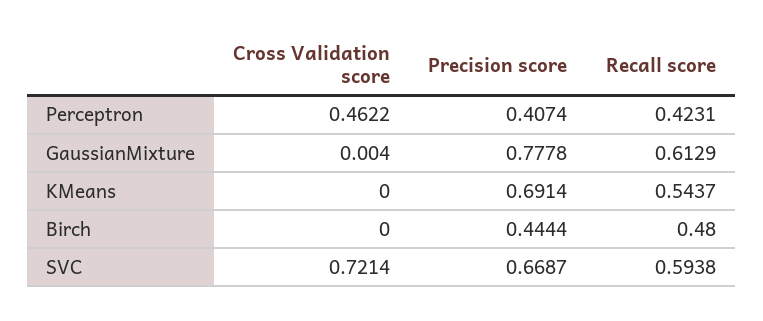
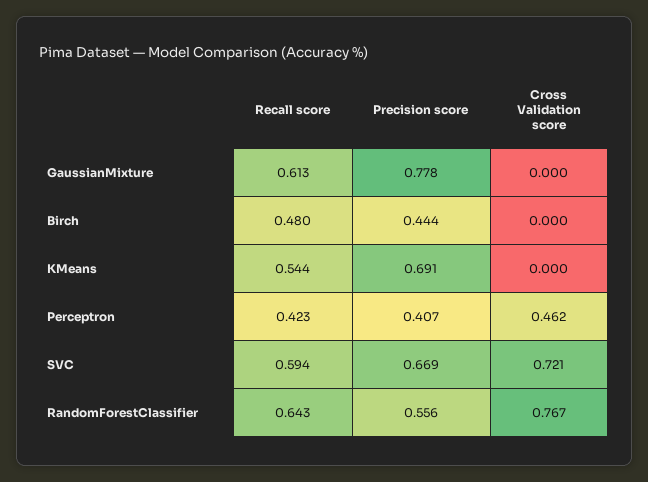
  {
    "Cross Validation score": {
      "Perceptron": 0.4622,
-     "GaussianMixture": 0.004,
+     "GaussianMixture": 0,
      "KMeans": 0,
      "Birch": 0,
-     "SVC": 0.7214
+     "SVC": 0.7214,
+     "RandomForestClassifier": 0.767
    },
    "Precision score": {
      "Perceptron": 0.4074,
      "GaussianMixture": 0.7778,
      "KMeans": 0.6914,
      "Birch": 0.4444,
-     "SVC": 0.6687
+     "SVC": 0.6687,
+     "RandomForestClassifier": 0.556
    },
    "Recall score": {
      "Perceptron": 0.4231,
      "GaussianMixture": 0.6129,
      "KMeans": 0.5437,
      "Birch": 0.48,
-     "SVC": 0.5938
+     "SVC": 0.5938,
+     "RandomForestClassifier": 0.643
    }
  }

